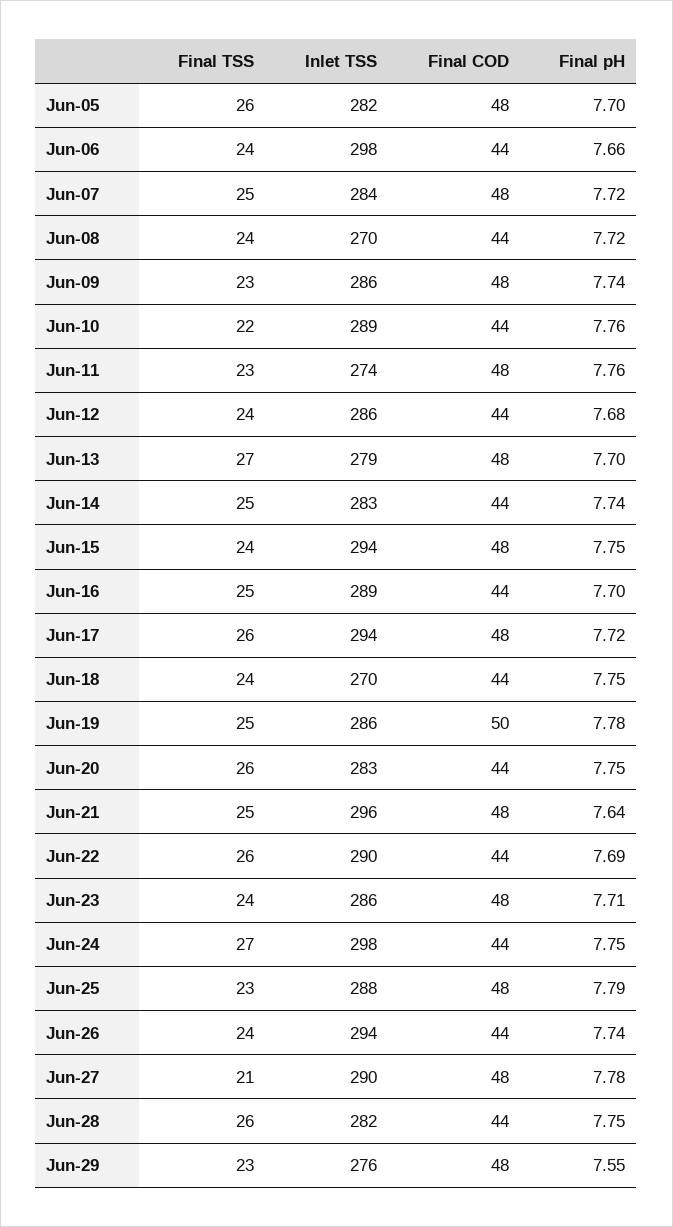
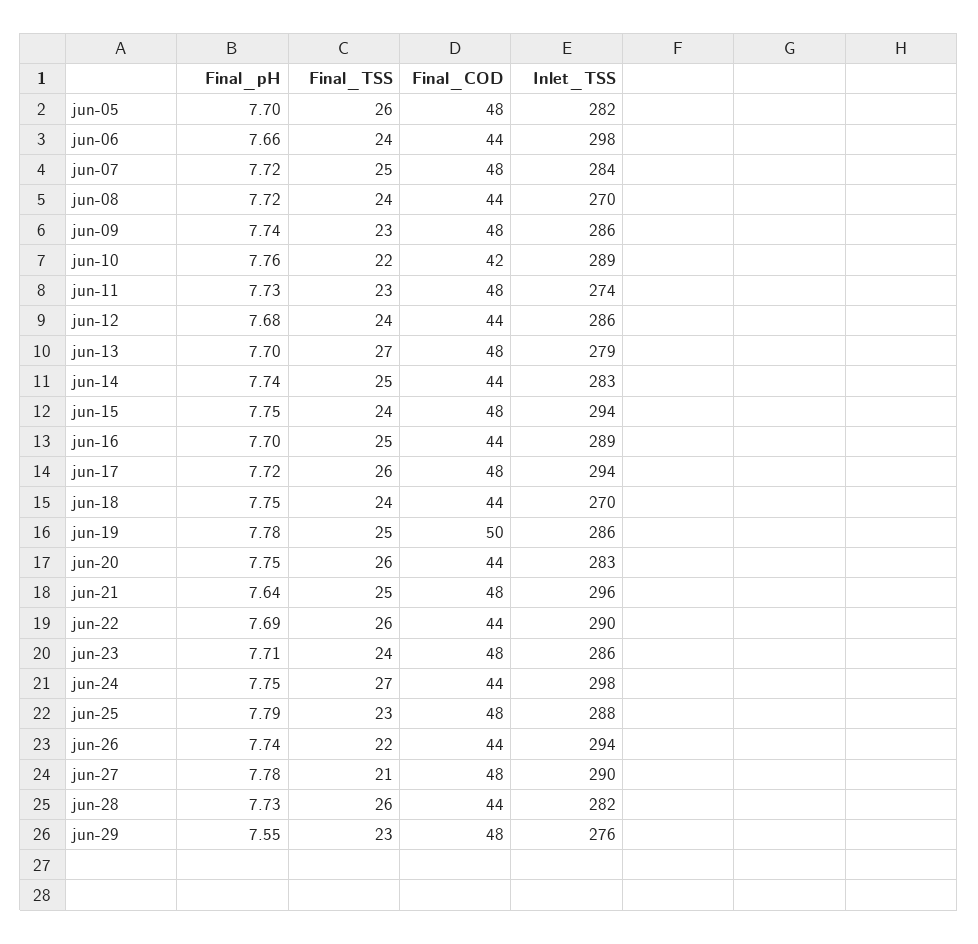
  {
    "Final TSS": {
      "Jun-05": 26,
      "Jun-06": 24,
      "Jun-07": 25,
      "Jun-08": 24,
      "Jun-09": 23,
      "Jun-10": 22,
      "Jun-11": 23,
      "Jun-12": 24,
      "Jun-13": 27,
      "Jun-14": 25,
      "Jun-15": 24,
      "Jun-16": 25,
      "Jun-17": 26,
      "Jun-18": 24,
      "Jun-19": 25,
      "Jun-20": 26,
      "Jun-21": 25,
      "Jun-22": 26,
      "Jun-23": 24,
      "Jun-24": 27,
      "Jun-25": 23,
-     "Jun-26": 24,
+     "Jun-26": 22,
      "Jun-27": 21,
      "Jun-28": 26,
      "Jun-29": 23
    },
    "Inlet TSS": {
      "Jun-05": 282,
      "Jun-06": 298,
      "Jun-07": 284,
      "Jun-08": 270,
      "Jun-09": 286,
      "Jun-10": 289,
      "Jun-11": 274,
      "Jun-12": 286,
      "Jun-13": 279,
      "Jun-14": 283,
      "Jun-15": 294,
      "Jun-16": 289,
      "Jun-17": 294,
      "Jun-18": 270,
      "Jun-19": 286,
      "Jun-20": 283,
      "Jun-21": 296,
      "Jun-22": 290,
      "Jun-23": 286,
      "Jun-24": 298,
      "Jun-25": 288,
      "Jun-26": 294,
      "Jun-27": 290,
      "Jun-28": 282,
      "Jun-29": 276
    },
    "Final COD": {
      "Jun-05": 48,
      "Jun-06": 44,
      "Jun-07": 48,
      "Jun-08": 44,
      "Jun-09": 48,
-     "Jun-10": 44,
+     "Jun-10": 42,
      "Jun-11": 48,
      "Jun-12": 44,
      "Jun-13": 48,
      "Jun-14": 44,
      "Jun-15": 48,
      "Jun-16": 44,
      "Jun-17": 48,
      "Jun-18": 44,
      "Jun-19": 50,
      "Jun-20": 44,
      "Jun-21": 48,
      "Jun-22": 44,
      "Jun-23": 48,
      "Jun-24": 44,
      "Jun-25": 48,
      "Jun-26": 44,
      "Jun-27": 48,
      "Jun-28": 44,
      "Jun-29": 48
    },
    "Final pH": {
      "Jun-05": 7.7,
      "Jun-06": 7.66,
      "Jun-07": 7.72,
      "Jun-08": 7.72,
      "Jun-09": 7.74,
      "Jun-10": 7.76,
-     "Jun-11": 7.76,
+     "Jun-11": 7.73,
      "Jun-12": 7.68,
      "Jun-13": 7.7,
      "Jun-14": 7.74,
      "Jun-15": 7.75,
      "Jun-16": 7.7,
      "Jun-17": 7.72,
      "Jun-18": 7.75,
      "Jun-19": 7.78,
      "Jun-20": 7.75,
      "Jun-21": 7.64,
      "Jun-22": 7.69,
      "Jun-23": 7.71,
      "Jun-24": 7.75,
      "Jun-25": 7.79,
      "Jun-26": 7.74,
      "Jun-27": 7.78,
-     "Jun-28": 7.75,
+     "Jun-28": 7.73,
      "Jun-29": 7.55
    }
  }

